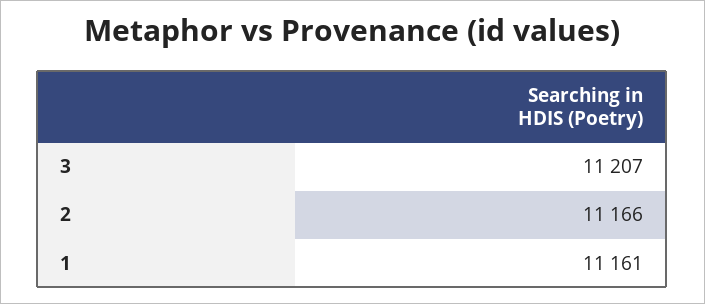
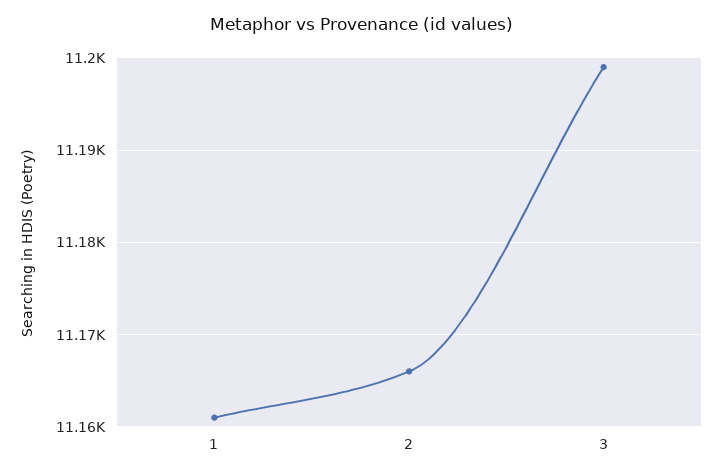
  {
-   "3": 11207,
+   "3": 11199,
    "2": 11166,
    "1": 11161
  }

